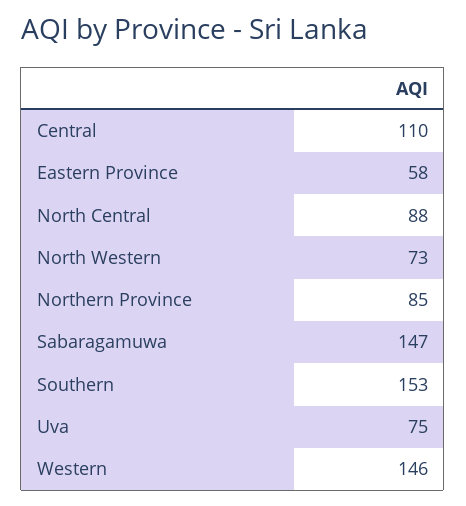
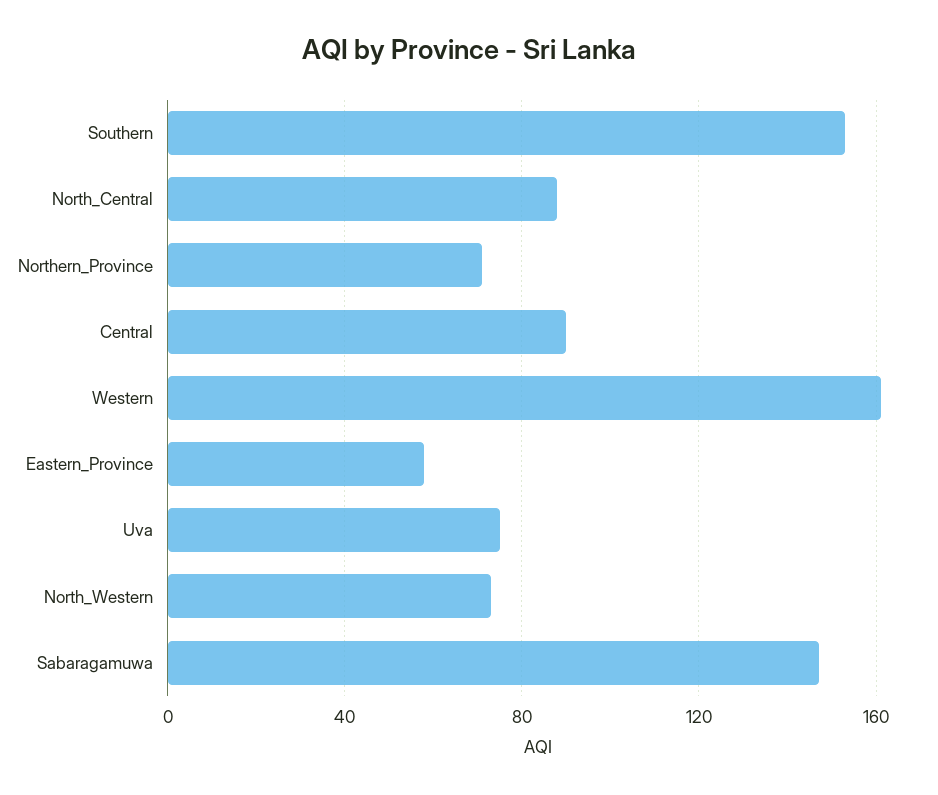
  {
-   "Central": 110,
+   "Central": 90,
    "Eastern Province": 58,
    "North Central": 88,
    "North Western": 73,
-   "Northern Province": 85,
+   "Northern Province": 70,
    "Sabaragamuwa": 147,
    "Southern": 153,
    "Uva": 75,
-   "Western": 146
+   "Western": 160
  }

